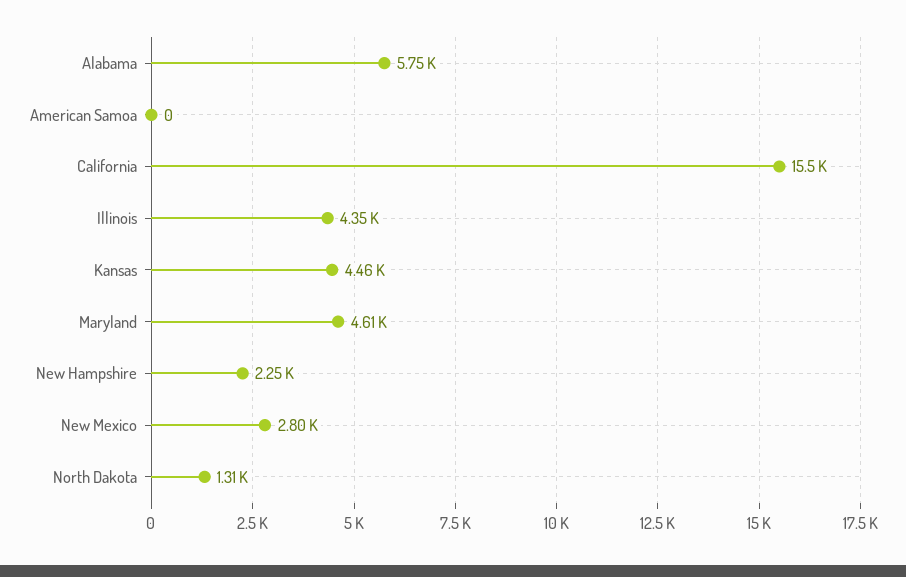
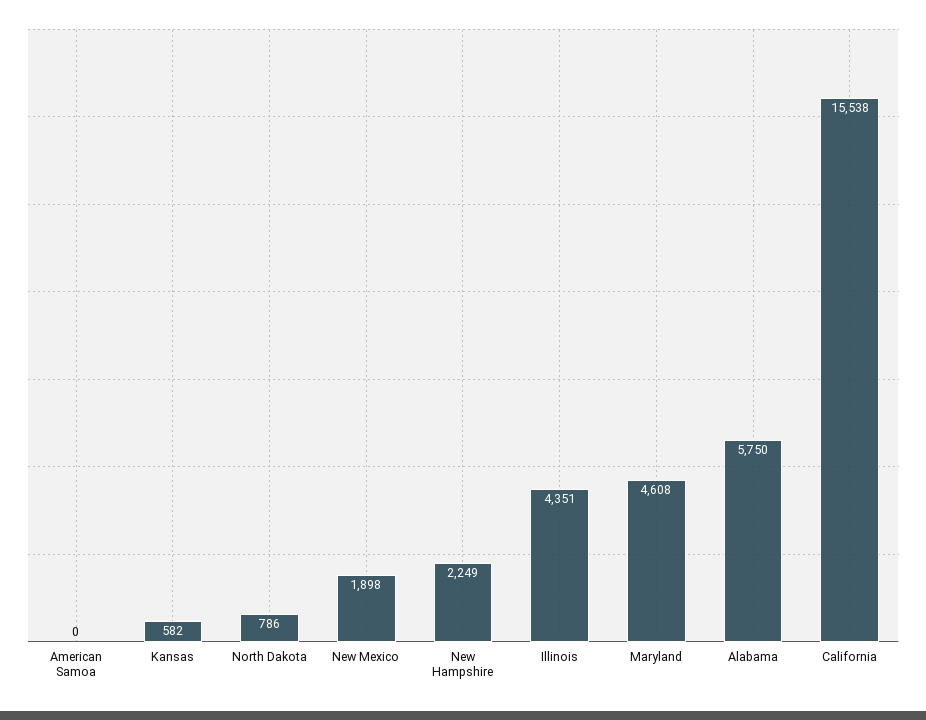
  {
    "Alabama": 5750,
    "American Samoa": 0,
    "California": 15538,
    "Illinois": 4351,
-   "Kansas": 4460,
+   "Kansas": 582,
    "Maryland": 4608,
    "New Hampshire": 2249,
-   "New Mexico": 2800,
+   "New Mexico": 1898,
-   "North Dakota": 1310
+   "North Dakota": 786
  }

